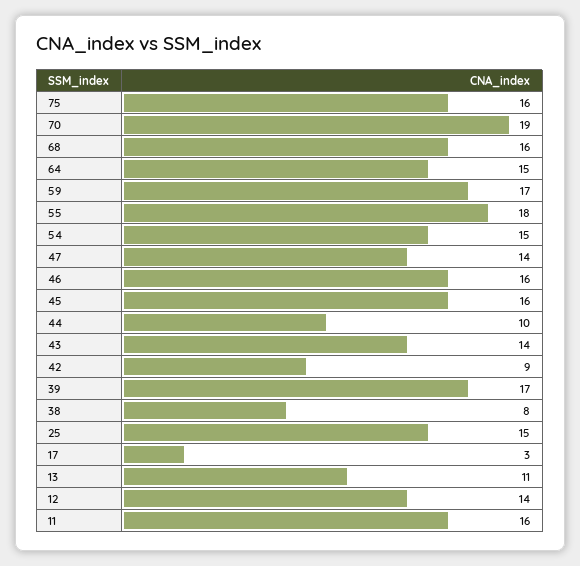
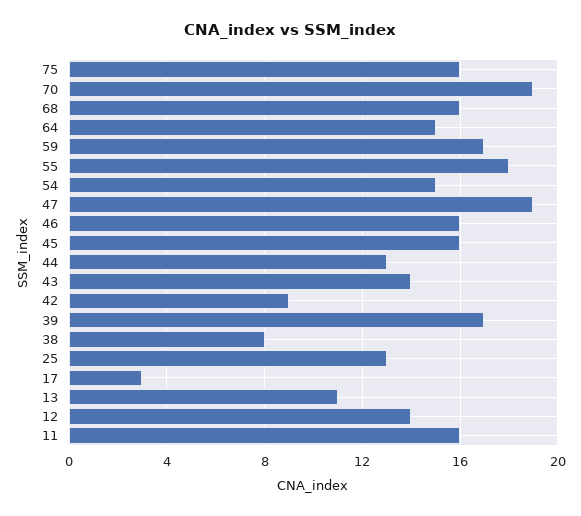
  {
    "75": 16,
    "70": 19,
    "68": 16,
    "64": 15,
    "59": 17,
    "55": 18,
    "54": 15,
-   "47": 14,
+   "47": 19,
    "46": 16,
    "45": 16,
-   "44": 10,
+   "44": 13,
    "43": 14,
    "42": 9,
    "39": 17,
    "38": 8,
-   "25": 15,
+   "25": 13,
    "17": 3,
    "13": 11,
    "12": 14,
    "11": 16
  }

